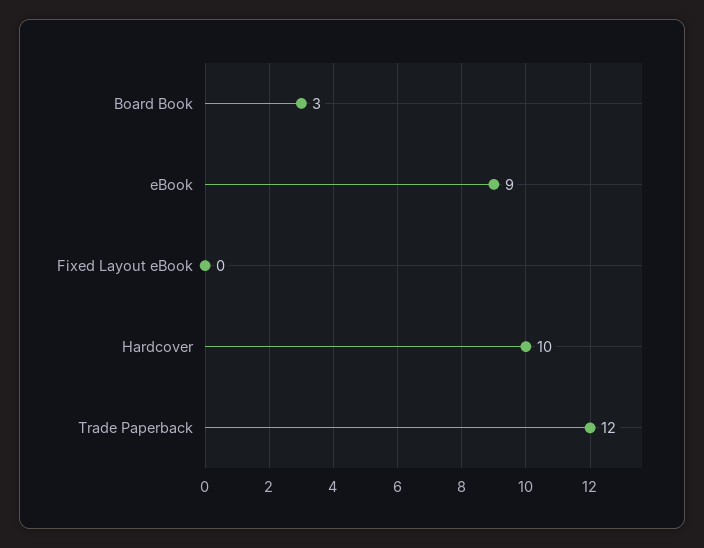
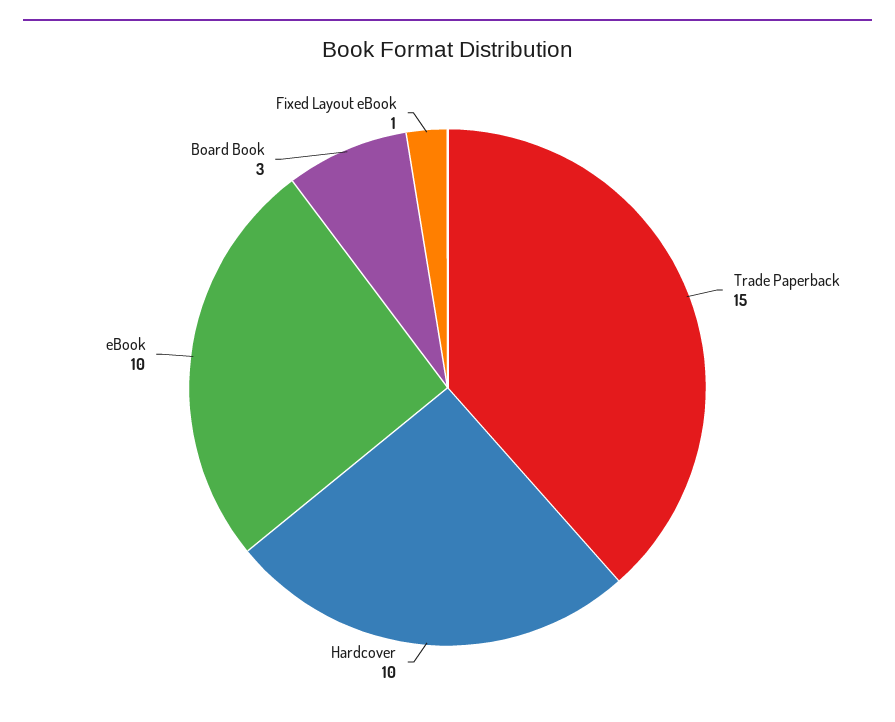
  {
    "Board Book": 3,
-   "eBook": 9,
+   "eBook": 10,
-   "Fixed Layout eBook": 0,
+   "Fixed Layout eBook": 1,
    "Hardcover": 10,
-   "Trade Paperback": 12
+   "Trade Paperback": 15
  }

